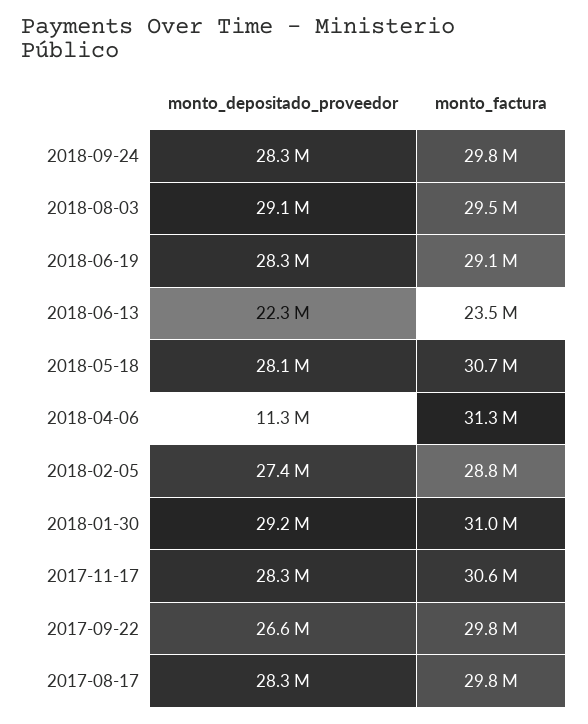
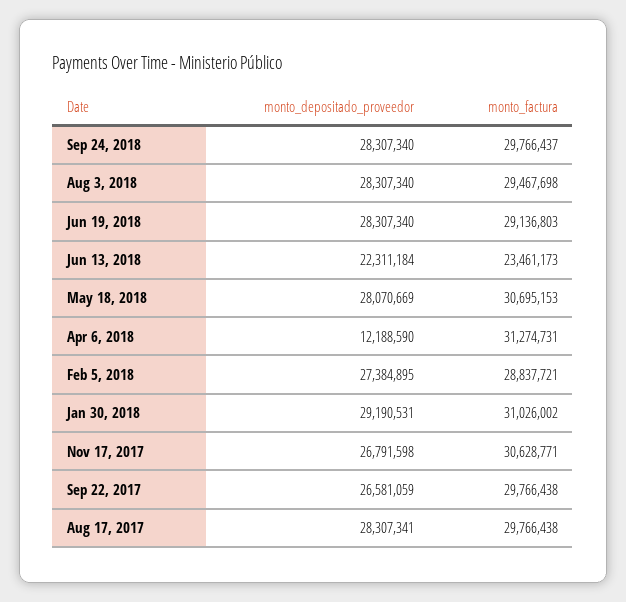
  {
    "monto_depositado_proveedor": {
      "2018-09-24": 28307340,
-     "2018-08-03": 29100000,
+     "2018-08-03": 28307340,
      "2018-06-19": 28307340,
      "2018-06-13": 22311184,
      "2018-05-18": 28070669,
-     "2018-04-06": 11300000,
+     "2018-04-06": 12188590,
      "2018-02-05": 27384895,
      "2018-01-30": 29190531,
-     "2017-11-17": 28300000,
+     "2017-11-17": 26791598,
      "2017-09-22": 26581059,
      "2017-08-17": 28307341
    },
    "monto_factura": {
      "2018-09-24": 29766437,
      "2018-08-03": 29467698,
      "2018-06-19": 29136803,
      "2018-06-13": 23461173,
      "2018-05-18": 30695153,
      "2018-04-06": 31274731,
      "2018-02-05": 28837721,
      "2018-01-30": 31026002,
      "2017-11-17": 30628771,
      "2017-09-22": 29766438,
      "2017-08-17": 29766438
    }
  }

